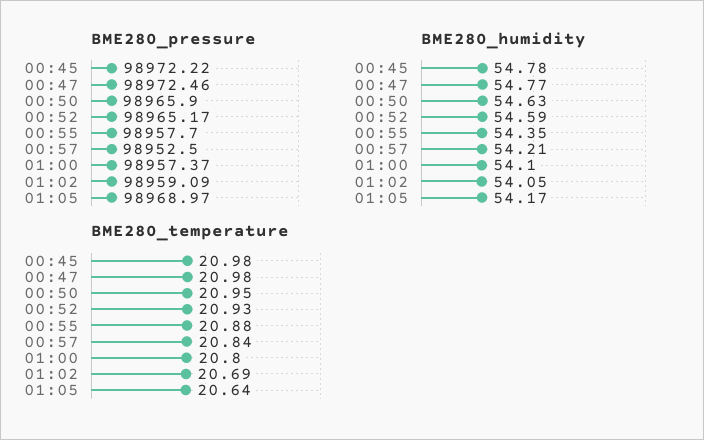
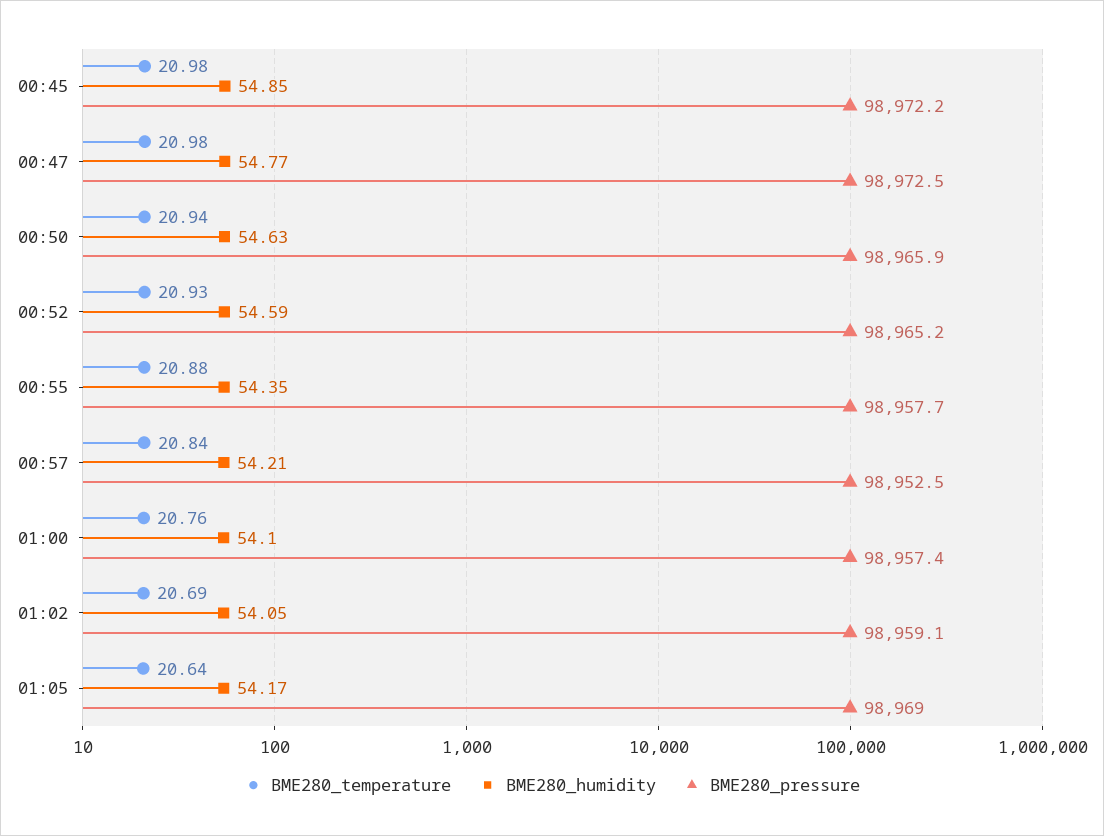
  {
    "BME280_pressure": {
      "00:45": 98972.22,
      "00:47": 98972.46,
      "00:50": 98965.9,
      "00:52": 98965.17,
      "00:55": 98957.7,
      "00:57": 98952.5,
      "01:00": 98957.37,
      "01:02": 98959.09,
      "01:05": 98968.97
    },
    "BME280_humidity": {
-     "00:45": 54.78,
+     "00:45": 54.85,
      "00:47": 54.77,
      "00:50": 54.63,
      "00:52": 54.59,
      "00:55": 54.35,
      "00:57": 54.21,
      "01:00": 54.1,
      "01:02": 54.05,
      "01:05": 54.17
    },
    "BME280_temperature": {
      "00:45": 20.98,
      "00:47": 20.98,
-     "00:50": 20.95,
+     "00:50": 20.94,
      "00:52": 20.93,
      "00:55": 20.88,
      "00:57": 20.84,
-     "01:00": 20.8,
+     "01:00": 20.76,
      "01:02": 20.69,
      "01:05": 20.64
    }
  }

